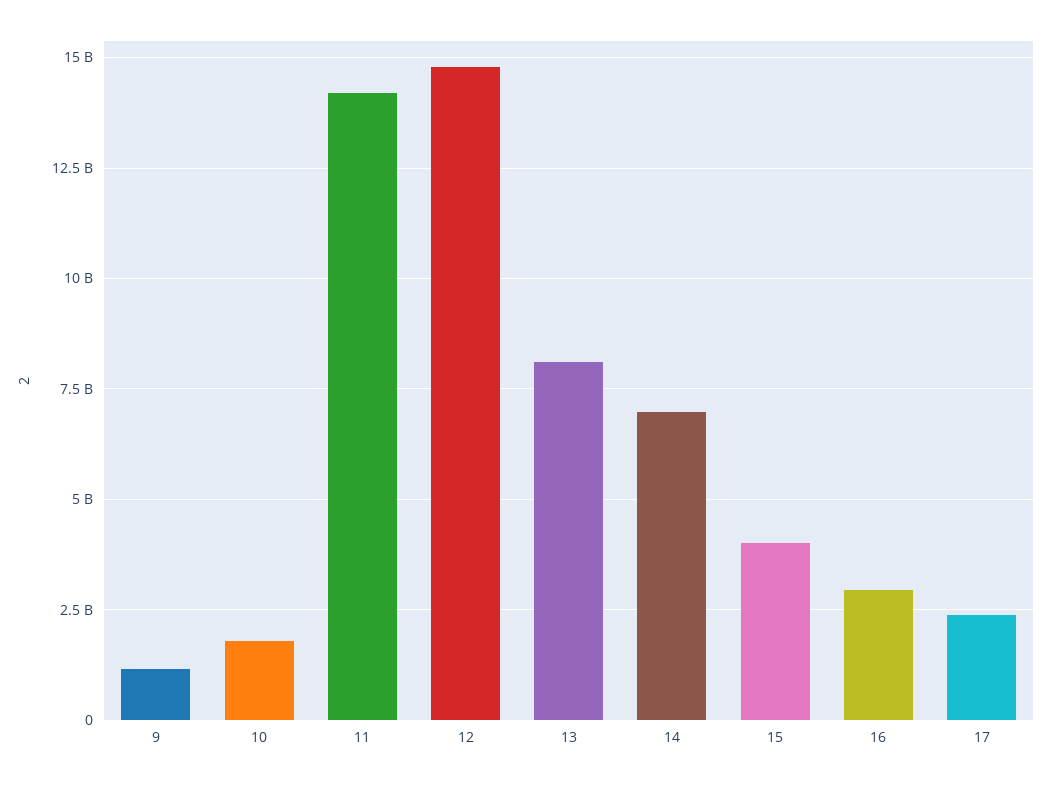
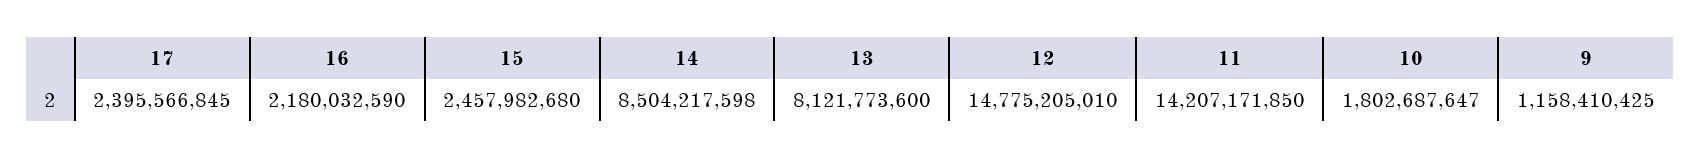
  {
    "9": 1158410425,
    "10": 1802687647,
    "11": 14207171850,
    "12": 14775205010,
    "13": 8121773600,
-   "14": 7000000000,
+   "14": 8504217598,
-   "15": 4000000000,
+   "15": 2457982680,
-   "16": 3000000000,
+   "16": 2180032590,
    "17": 2395566845
  }

